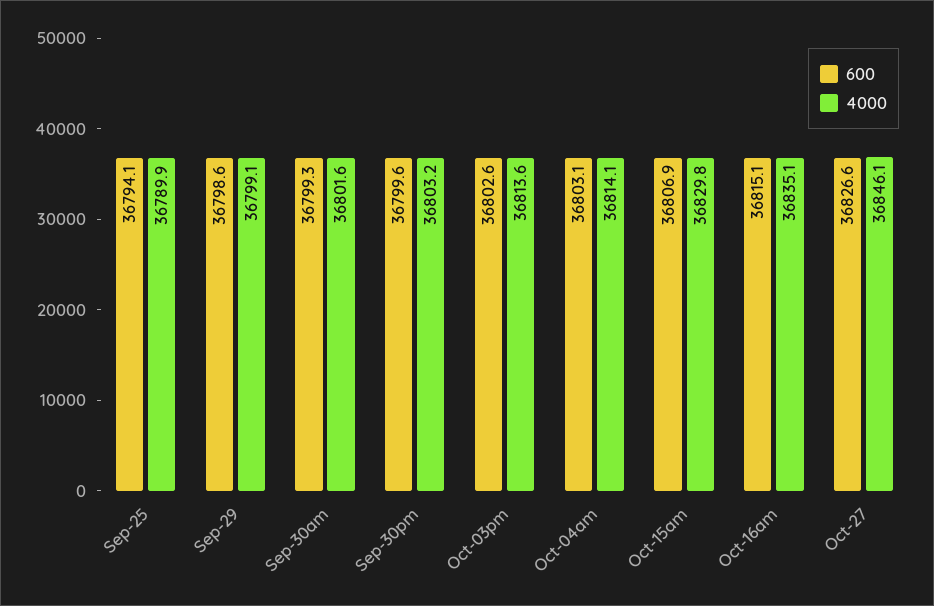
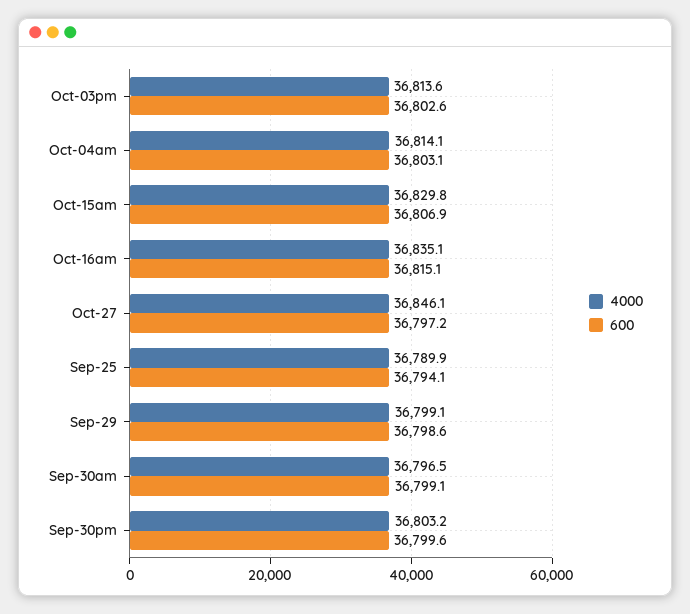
  {
    "600": {
      "Sep-25": 36794.1,
      "Sep-29": 36798.6,
-     "Sep-30am": 36799.3,
+     "Sep-30am": 36799.1,
      "Sep-30pm": 36799.6,
      "Oct-03pm": 36802.6,
      "Oct-04am": 36803.1,
      "Oct-15am": 36806.9,
      "Oct-16am": 36815.1,
-     "Oct-27": 36826.6
+     "Oct-27": 36797.2
    },
    "4000": {
      "Sep-25": 36789.9,
      "Sep-29": 36799.1,
-     "Sep-30am": 36801.6,
+     "Sep-30am": 36796.5,
      "Sep-30pm": 36803.2,
      "Oct-03pm": 36813.6,
      "Oct-04am": 36814.1,
      "Oct-15am": 36829.8,
      "Oct-16am": 36835.1,
      "Oct-27": 36846.1
    }
  }

